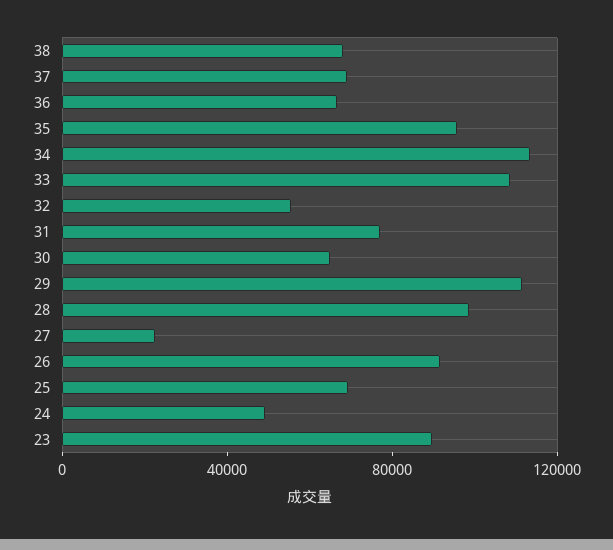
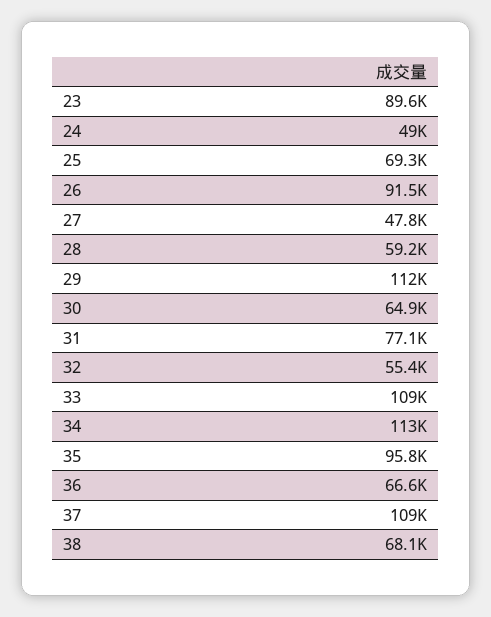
  {
    "38": 68100,
-   "37": 70000,
+   "37": 109000,
    "36": 66600,
    "35": 95800,
    "34": 113000,
    "33": 109000,
    "32": 55400,
    "31": 77100,
    "30": 64900,
    "29": 112000,
-   "28": 100000,
+   "28": 59200,
-   "27": 20000,
+   "27": 47800,
    "26": 91500,
    "25": 69300,
    "24": 49000,
    "23": 89600
  }

